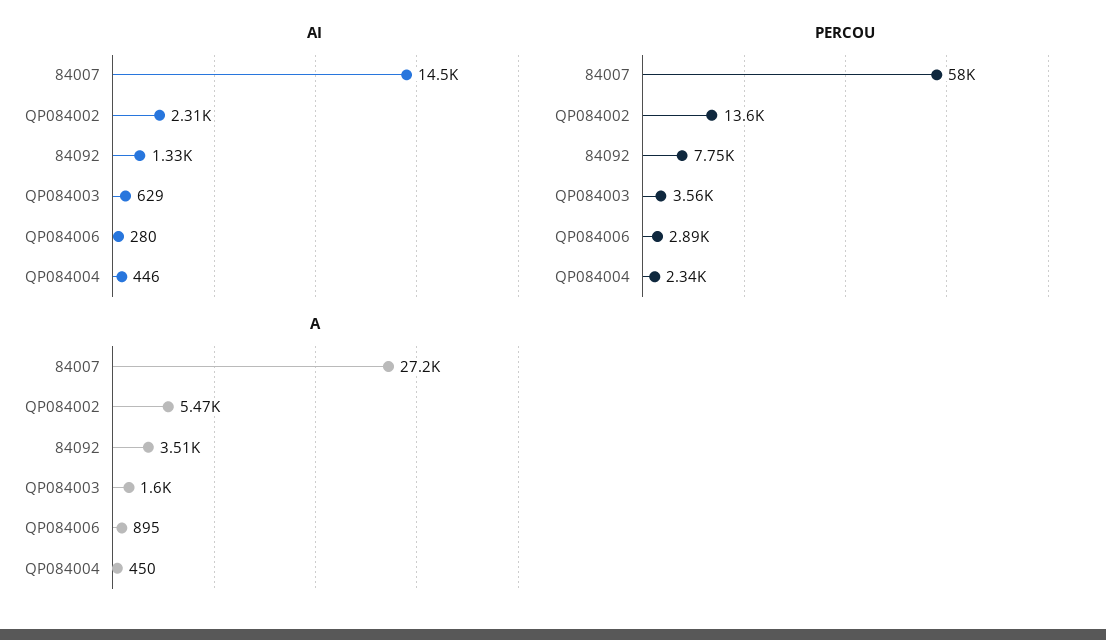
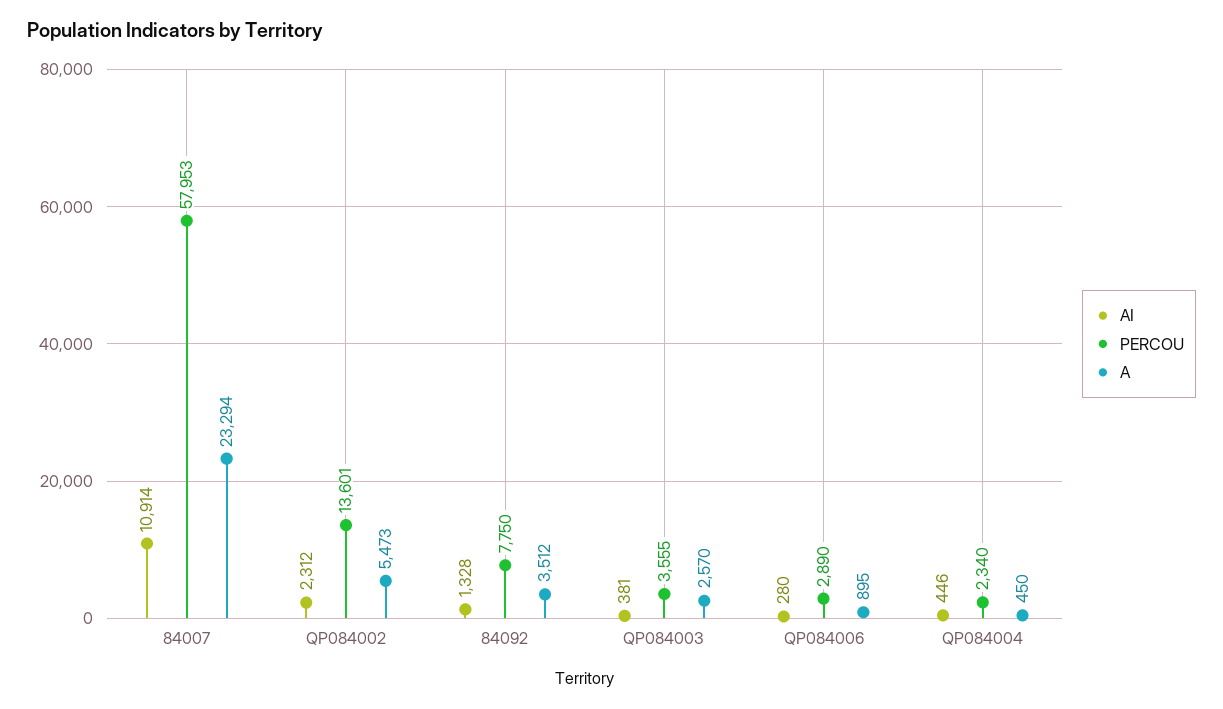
  {
    "AI": {
-     "84007": 14500,
+     "84007": 10914,
      "QP084002": 2312,
      "84092": 1328,
-     "QP084003": 629,
+     "QP084003": 381,
      "QP084006": 280,
      "QP084004": 446
    },
    "PERCOU": {
      "84007": 57953,
      "QP084002": 13601,
      "84092": 7750,
      "QP084003": 3555,
      "QP084006": 2890,
      "QP084004": 2340
    },
    "A": {
-     "84007": 27200,
+     "84007": 23294,
      "QP084002": 5473,
      "84092": 3512,
-     "QP084003": 1600,
+     "QP084003": 2570,
      "QP084006": 895,
      "QP084004": 450
    }
  }

